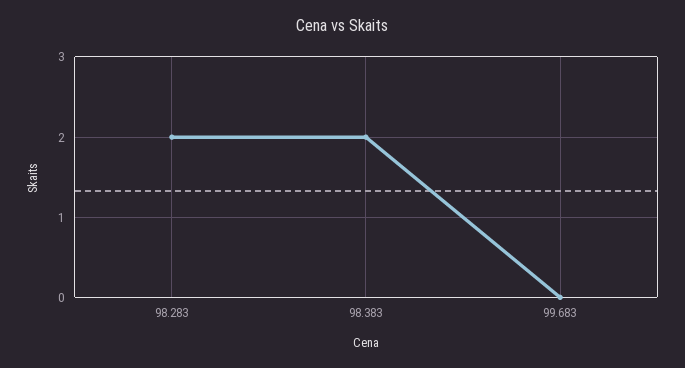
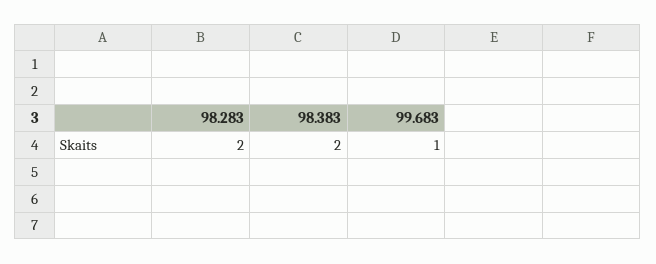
  {
    "98.283": 2,
    "98.383": 2,
-   "99.683": 0
+   "99.683": 1
  }

